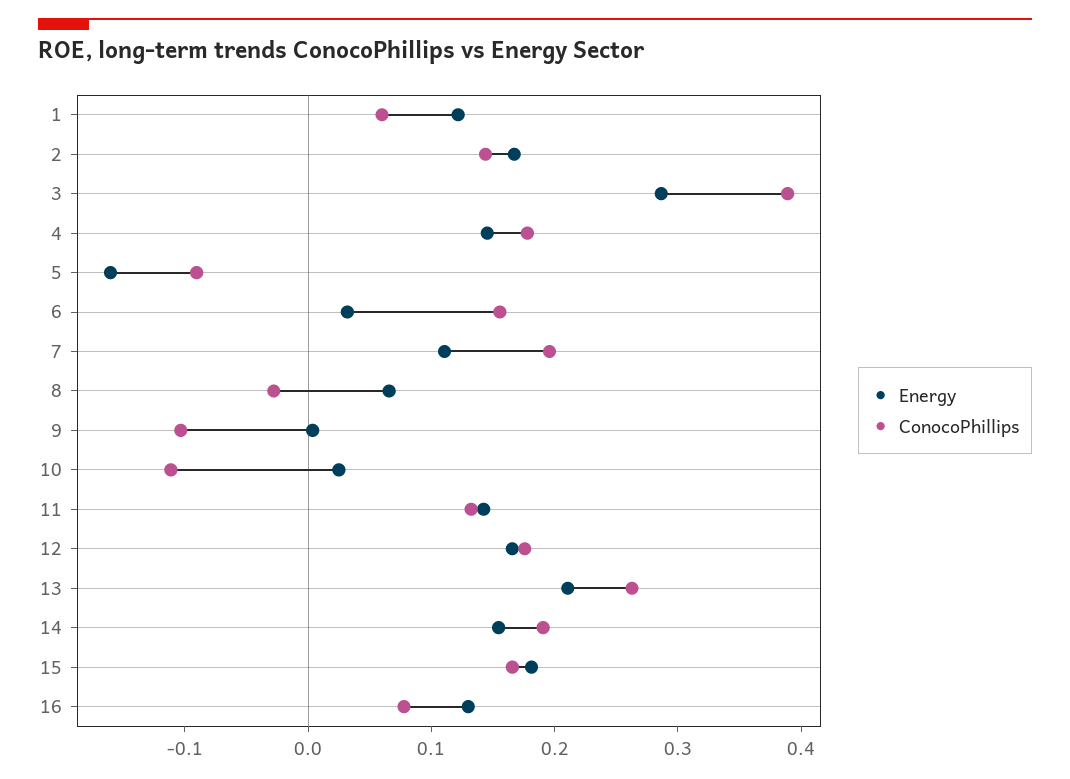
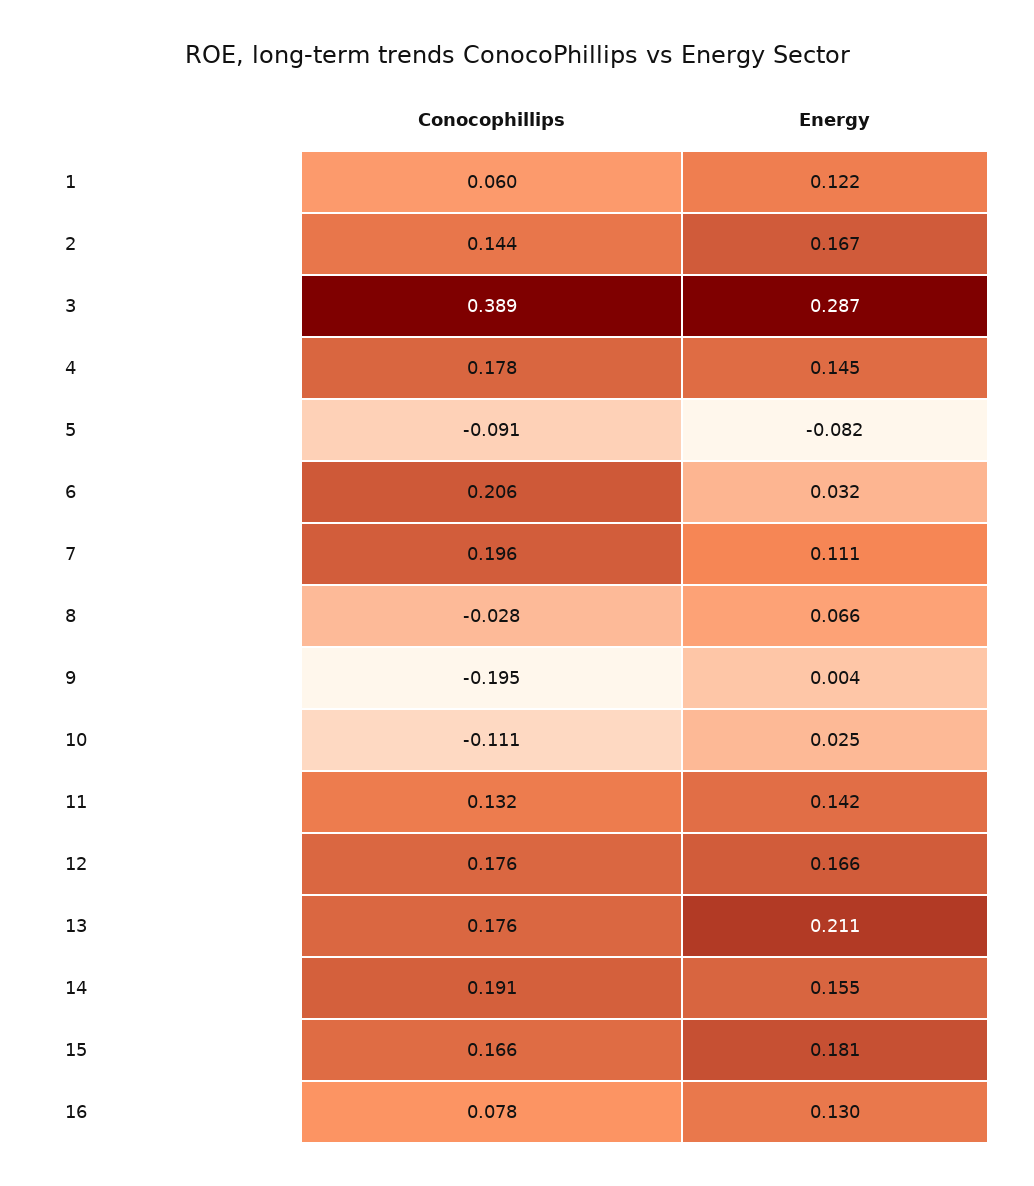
  {
    "Energy": {
      "1": 0.122,
      "2": 0.167,
      "3": 0.287,
      "4": 0.145,
-     "5": -0.16,
+     "5": -0.082,
      "6": 0.032,
      "7": 0.111,
      "8": 0.066,
      "9": 0.004,
      "10": 0.025,
      "11": 0.142,
      "12": 0.166,
      "13": 0.211,
      "14": 0.155,
      "15": 0.181,
      "16": 0.13
    },
    "ConocoPhillips": {
      "1": 0.06,
      "2": 0.144,
      "3": 0.389,
      "4": 0.178,
      "5": -0.091,
-     "6": 0.16,
+     "6": 0.206,
      "7": 0.196,
      "8": -0.028,
-     "9": -0.1,
+     "9": -0.195,
      "10": -0.111,
      "11": 0.132,
      "12": 0.176,
-     "13": 0.26,
+     "13": 0.176,
      "14": 0.191,
      "15": 0.166,
      "16": 0.078
    }
  }

